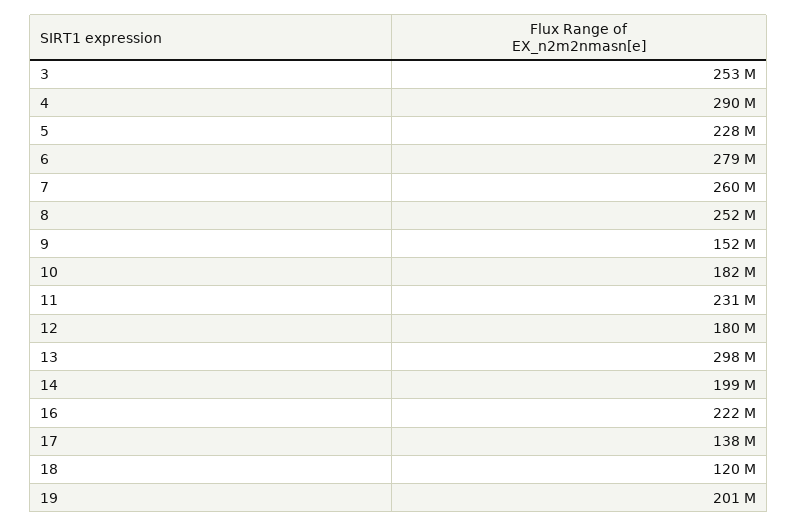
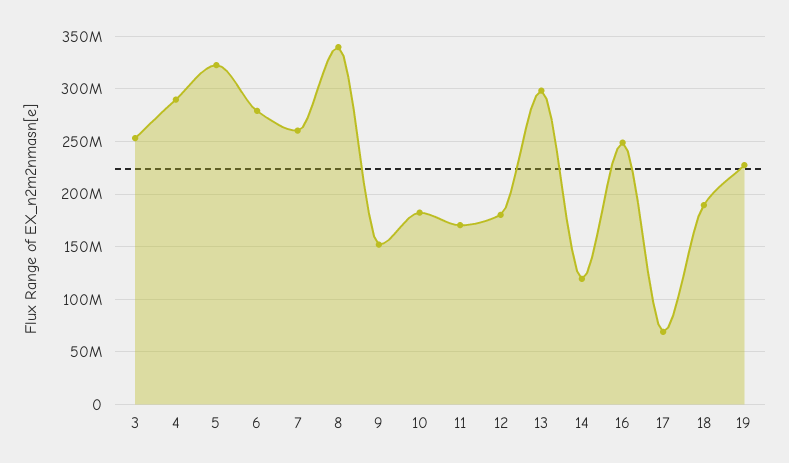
  {
    "3": 253000000,
    "4": 290000000,
-   "5": 228000000,
+   "5": 320000000,
    "6": 279000000,
    "7": 260000000,
-   "8": 252000000,
+   "8": 340000000,
    "9": 152000000,
    "10": 182000000,
-   "11": 231000000,
+   "11": 170000000,
    "12": 180000000,
    "13": 298000000,
-   "14": 199000000,
+   "14": 120000000,
-   "16": 222000000,
+   "16": 250000000,
-   "17": 138000000,
+   "17": 70000000,
-   "18": 120000000,
+   "18": 190000000,
-   "19": 201000000
+   "19": 230000000
  }

